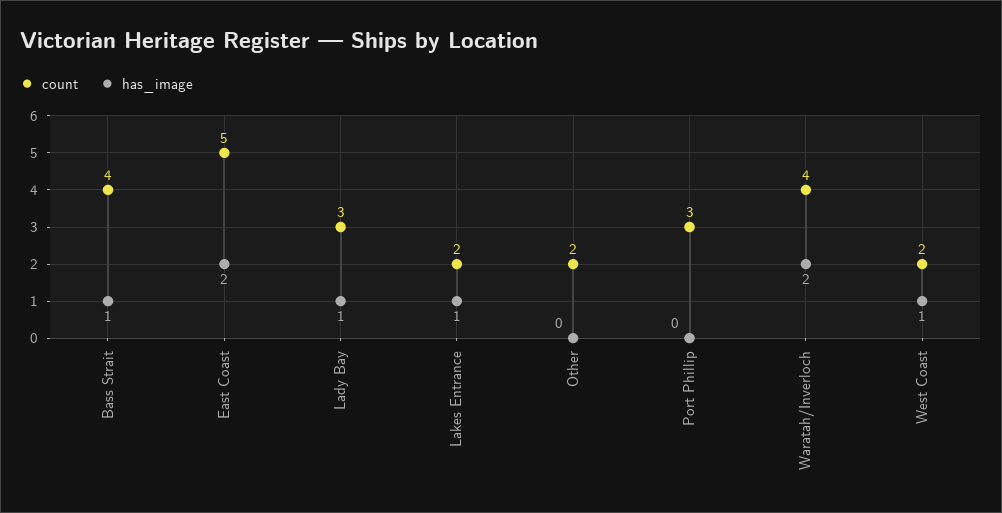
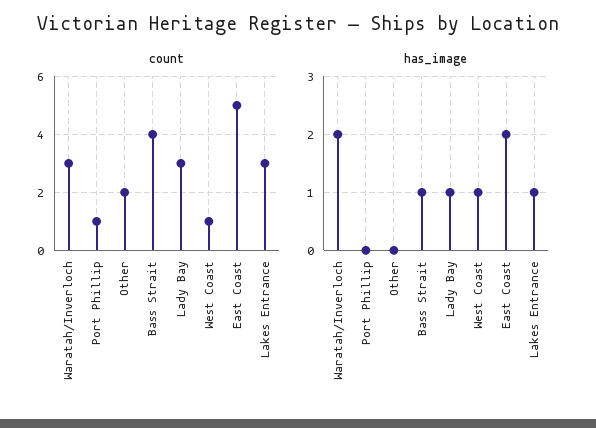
  {
    "count": {
      "Bass Strait": 4,
      "East Coast": 5,
      "Lady Bay": 3,
-     "Lakes Entrance": 2,
+     "Lakes Entrance": 3,
      "Other": 2,
-     "Port Phillip": 3,
+     "Port Phillip": 1,
-     "Waratah/Inverloch": 4,
+     "Waratah/Inverloch": 3,
-     "West Coast": 2
+     "West Coast": 1
    },
    "has_image": {
      "Bass Strait": 1,
      "East Coast": 2,
      "Lady Bay": 1,
      "Lakes Entrance": 1,
      "Other": 0,
      "Port Phillip": 0,
      "Waratah/Inverloch": 2,
      "West Coast": 1
    }
  }

